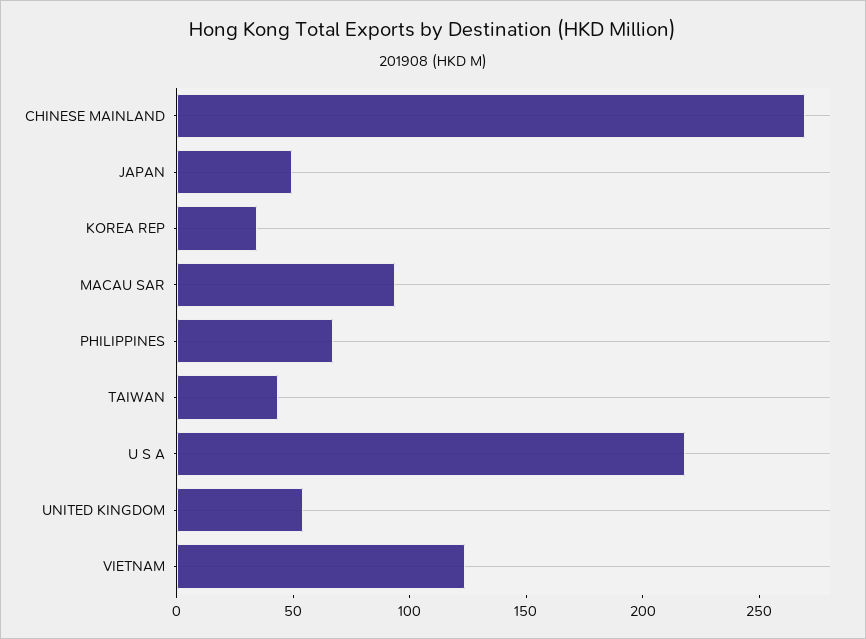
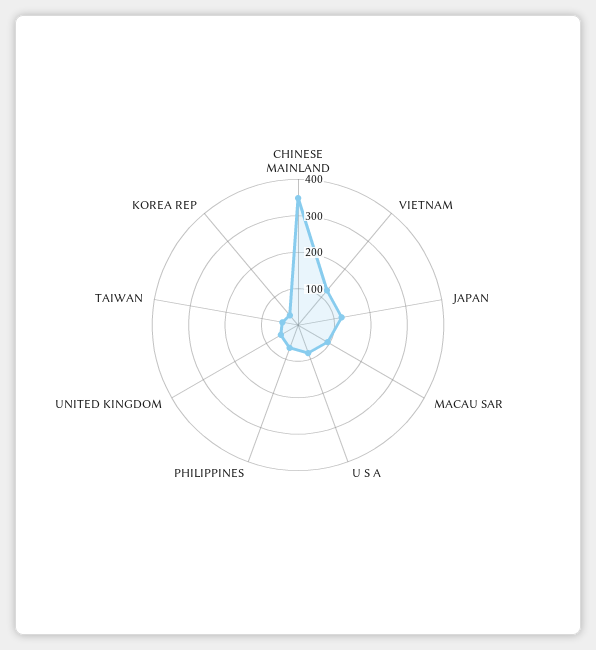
  {
-   "CHINESE MAINLAND": 270,
+   "CHINESE MAINLAND": 350,
-   "JAPAN": 50,
+   "JAPAN": 125,
    "KOREA REP": 30,
    "MACAU SAR": 90,
    "PHILIPPINES": 70,
    "TAIWAN": 40,
-   "U S A": 220,
+   "U S A": 75,
    "UNITED KINGDOM": 50,
    "VIETNAM": 120
  }

